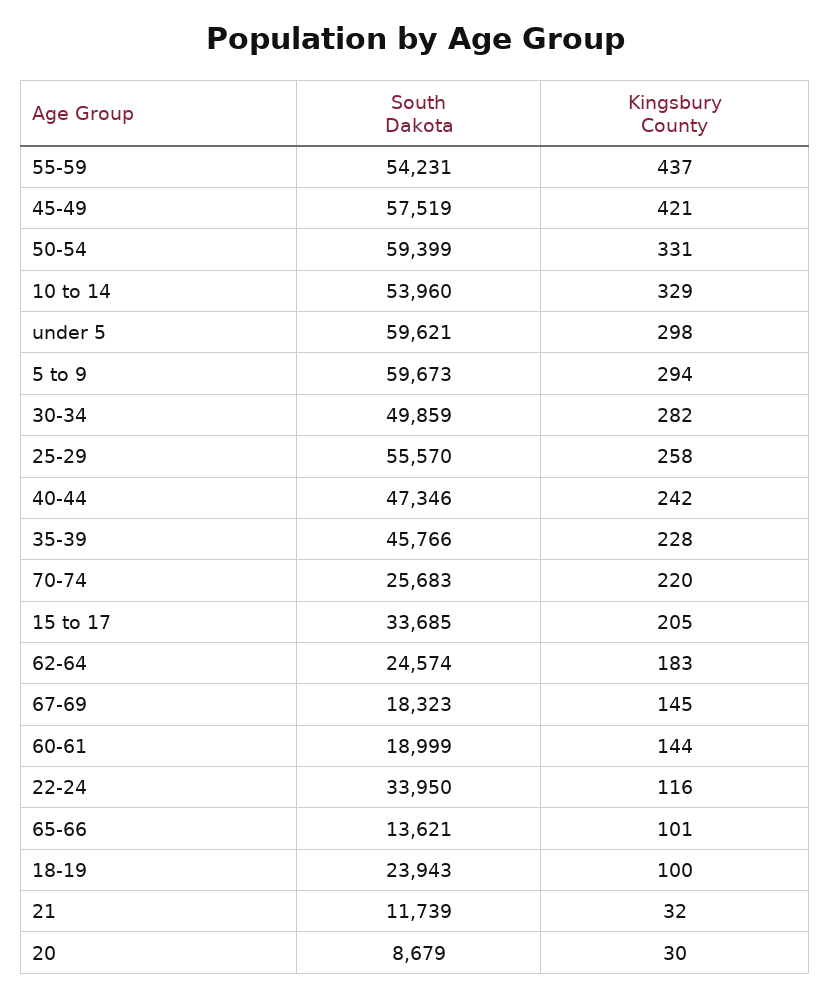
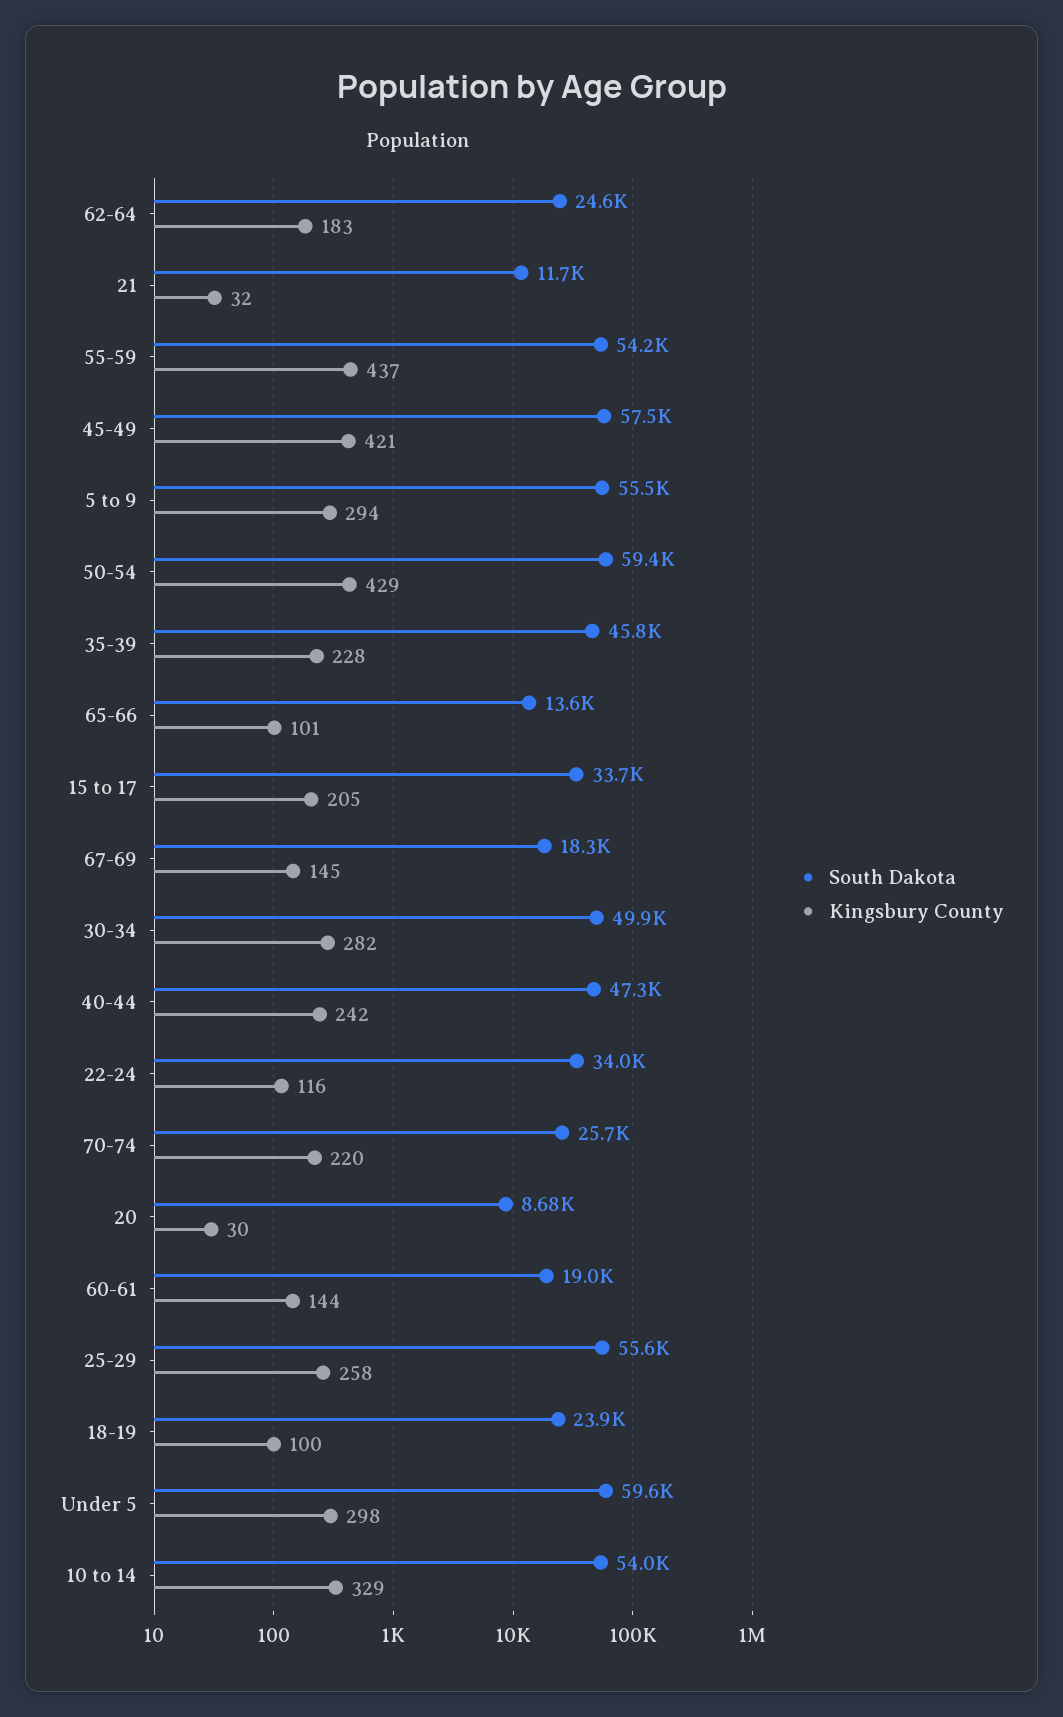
  {
    "South Dakota": {
      "55-59": 54231,
      "45-49": 57519,
      "50-54": 59399,
      "10 to 14": 53960,
      "under 5": 59621,
-     "5 to 9": 59673,
+     "5 to 9": 55500,
      "30-34": 49859,
      "25-29": 55570,
      "40-44": 47346,
      "35-39": 45766,
      "70-74": 25683,
      "15 to 17": 33685,
      "62-64": 24574,
      "67-69": 18323,
      "60-61": 18999,
      "22-24": 33950,
      "65-66": 13621,
      "18-19": 23943,
      "21": 11739,
      "20": 8679
    },
    "Kingsbury County": {
      "55-59": 437,
      "45-49": 421,
-     "50-54": 331,
+     "50-54": 429,
      "10 to 14": 329,
      "under 5": 298,
      "5 to 9": 294,
      "30-34": 282,
      "25-29": 258,
      "40-44": 242,
      "35-39": 228,
      "70-74": 220,
      "15 to 17": 205,
      "62-64": 183,
      "67-69": 145,
      "60-61": 144,
      "22-24": 116,
      "65-66": 101,
      "18-19": 100,
      "21": 32,
      "20": 30
    }
  }

